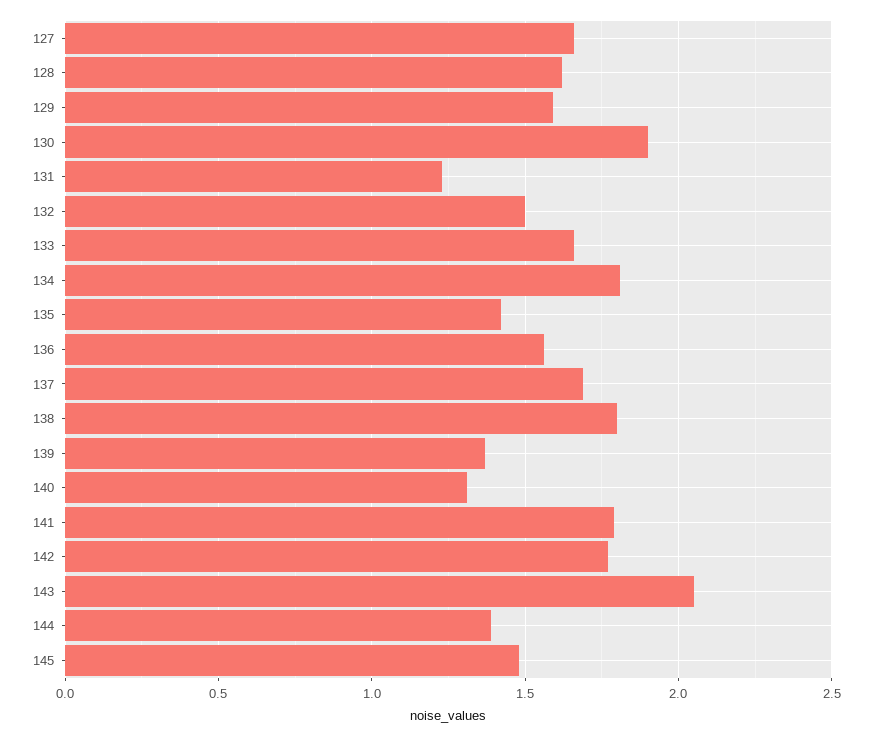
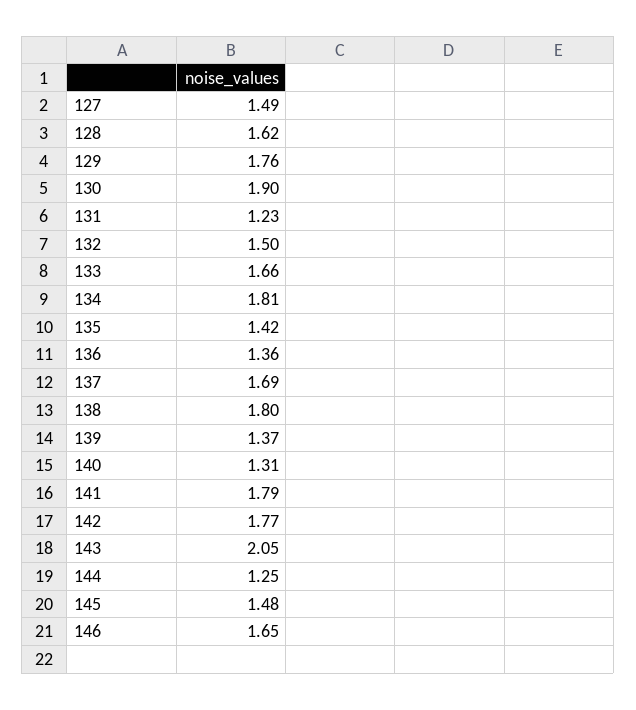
  {
-   "127": 1.65,
+   "127": 1.49,
    "128": 1.62,
-   "129": 1.6,
+   "129": 1.76,
    "130": 1.9,
    "131": 1.23,
    "132": 1.5,
    "133": 1.66,
    "134": 1.81,
    "135": 1.42,
-   "136": 1.55,
+   "136": 1.36,
    "137": 1.69,
    "138": 1.8,
    "139": 1.37,
    "140": 1.31,
    "141": 1.79,
    "142": 1.77,
    "143": 2.05,
-   "144": 1.4,
+   "144": 1.25,
-   "145": 1.48
+   "145": 1.48,
+   "146": 1.65
  }

